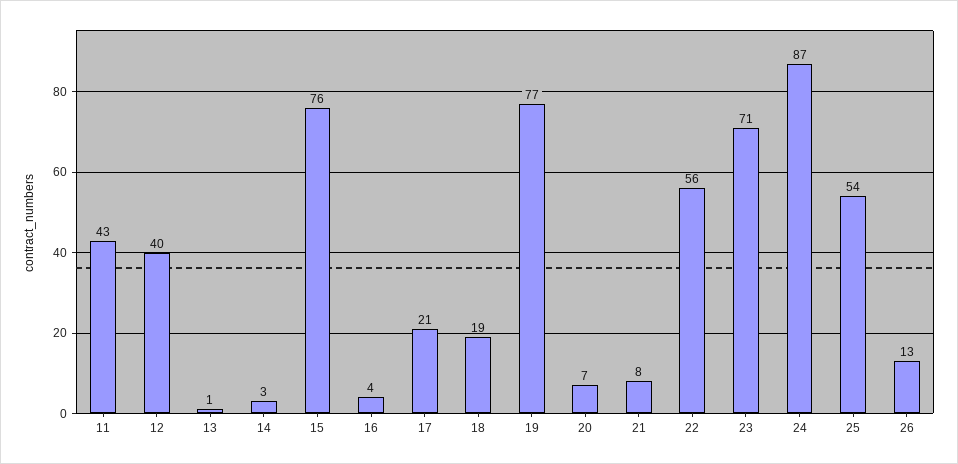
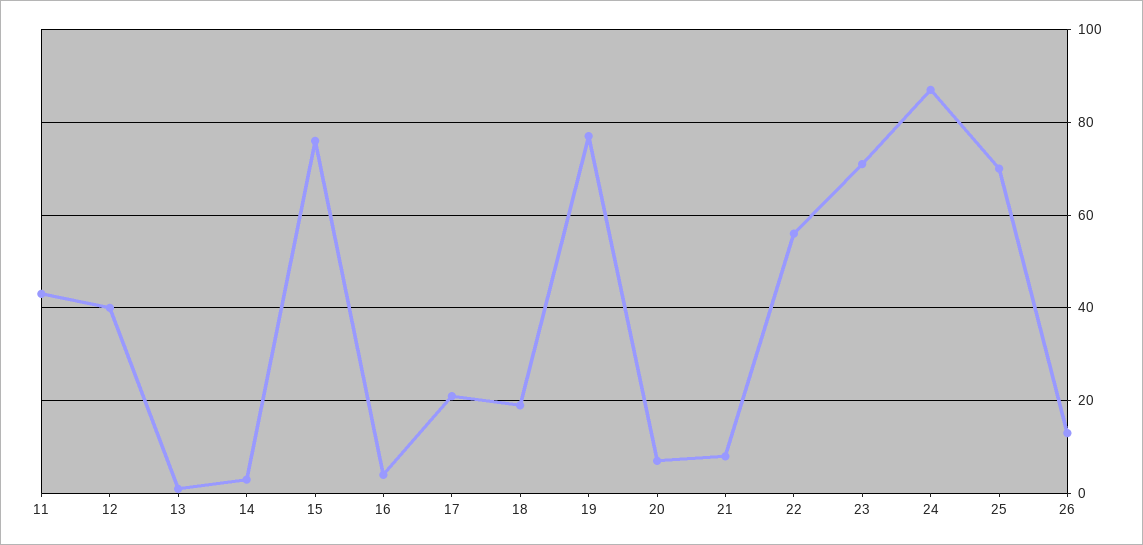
  {
    "11": 43,
    "12": 40,
    "13": 1,
    "14": 3,
    "15": 76,
    "16": 4,
    "17": 21,
    "18": 19,
    "19": 77,
    "20": 7,
    "21": 8,
    "22": 56,
    "23": 71,
    "24": 87,
-   "25": 54,
+   "25": 70,
    "26": 13
  }

